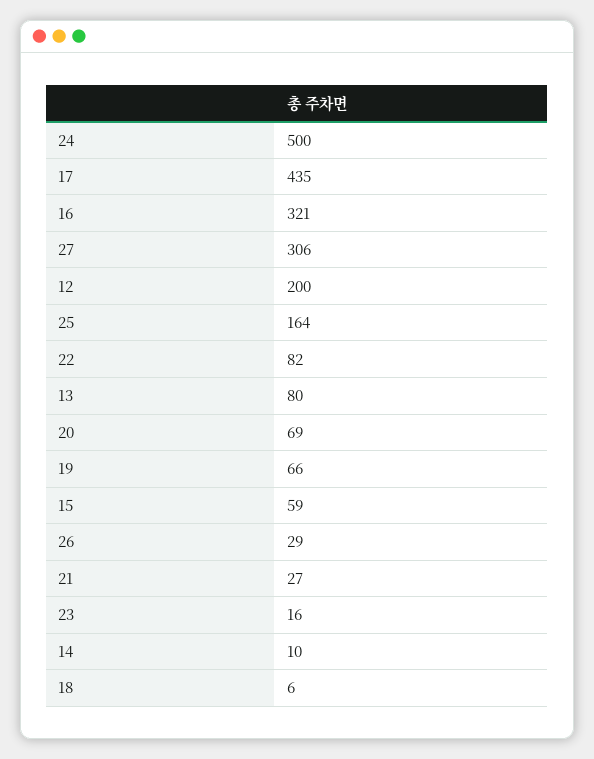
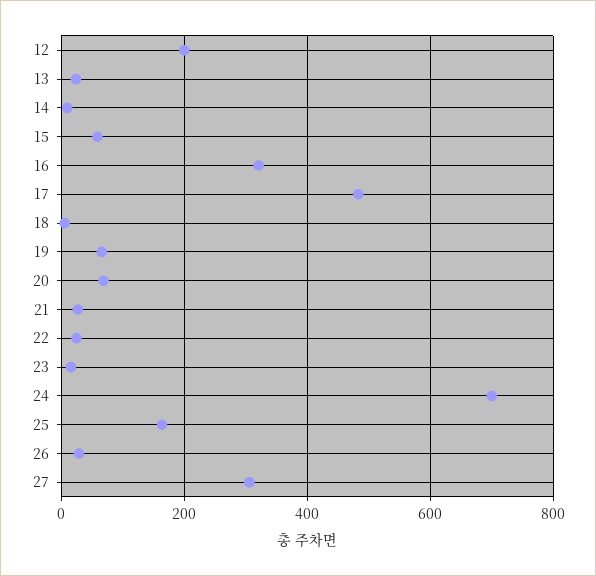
  {
-   "24": 500,
+   "24": 700,
-   "17": 435,
+   "17": 480,
    "16": 321,
    "27": 306,
    "12": 200,
    "25": 164,
-   "22": 82,
+   "22": 20,
-   "13": 80,
+   "13": 20,
    "20": 69,
    "19": 66,
    "15": 59,
    "26": 29,
    "21": 27,
    "23": 16,
    "14": 10,
    "18": 6
  }

